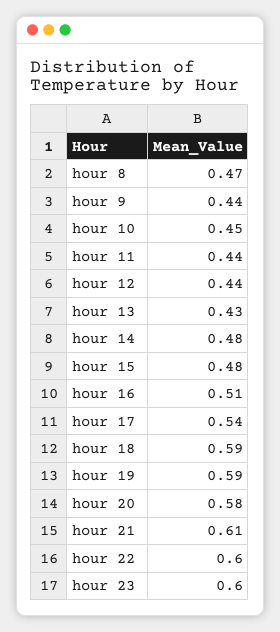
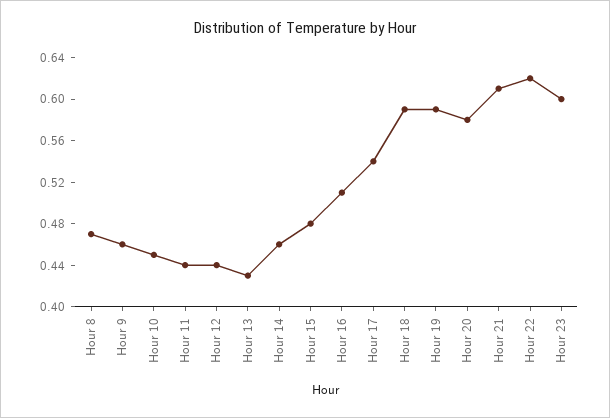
  {
    "hour 8": 0.47,
-   "hour 9": 0.44,
+   "hour 9": 0.46,
    "hour 10": 0.45,
    "hour 11": 0.44,
    "hour 12": 0.44,
    "hour 13": 0.43,
-   "hour 14": 0.48,
+   "hour 14": 0.46,
    "hour 15": 0.48,
    "hour 16": 0.51,
    "hour 17": 0.54,
    "hour 18": 0.59,
    "hour 19": 0.59,
    "hour 20": 0.58,
    "hour 21": 0.61,
-   "hour 22": 0.6,
+   "hour 22": 0.62,
    "hour 23": 0.6
  }

